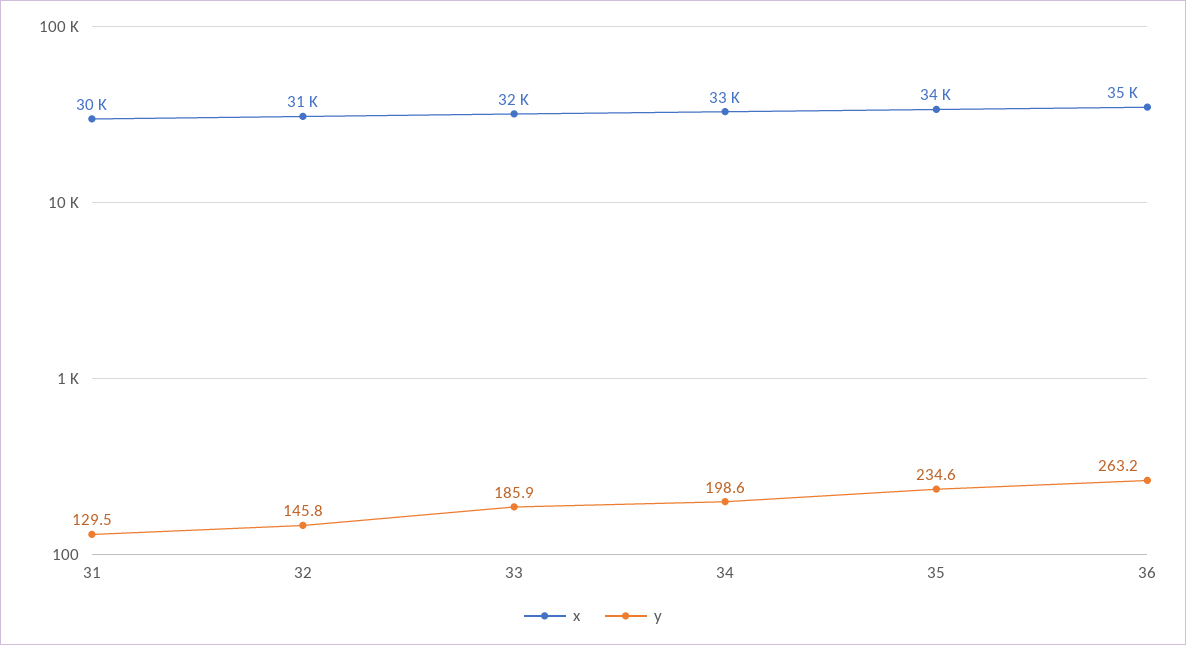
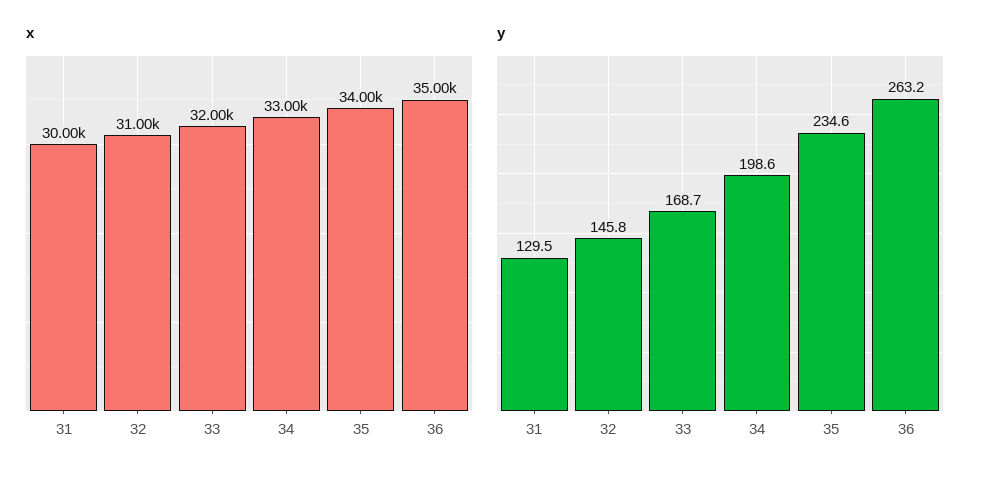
  {
    "x": {
      "31": 30000,
      "32": 31000,
      "33": 32000,
      "34": 33000,
      "35": 34000,
      "36": 35000
    },
    "y": {
      "31": 129.5,
      "32": 145.8,
-     "33": 185.9,
+     "33": 168.7,
      "34": 198.6,
      "35": 234.6,
      "36": 263.2
    }
  }

